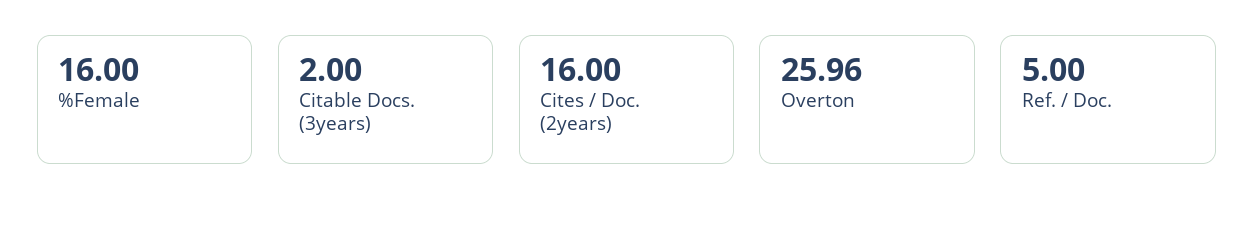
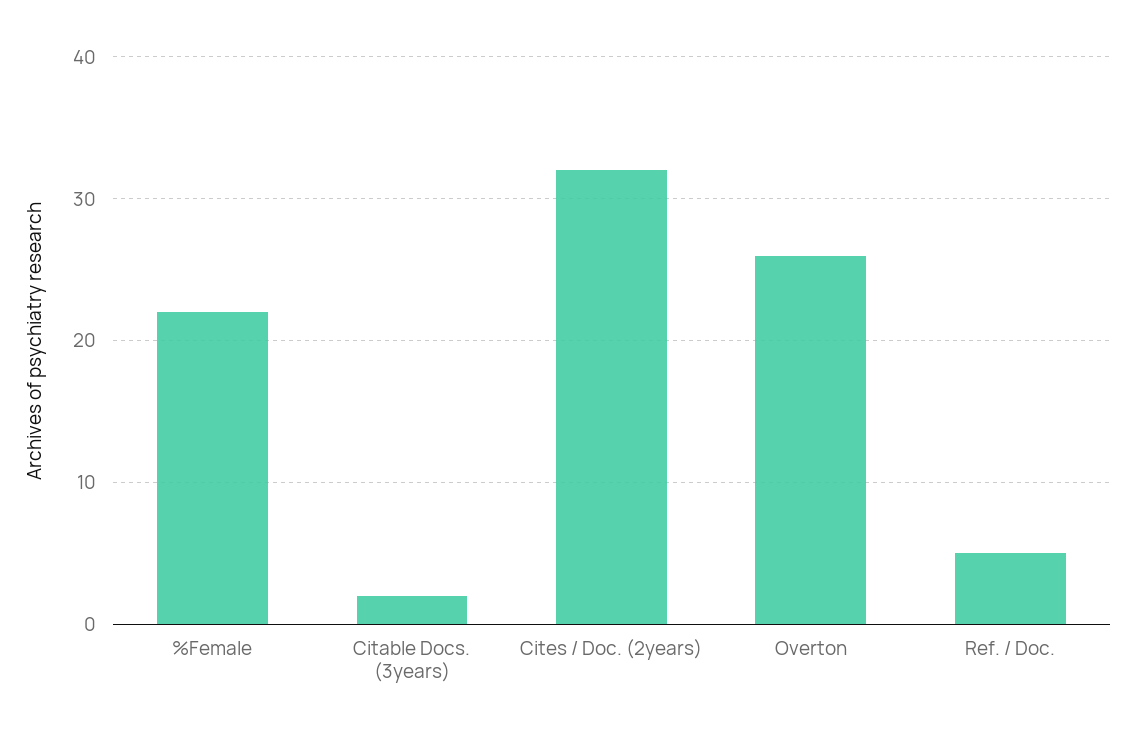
  {
-   "%Female": 16,
+   "%Female": 22,
    "Citable Docs. (3years)": 2,
-   "Cites / Doc. (2years)": 16,
+   "Cites / Doc. (2years)": 32,
    "Overton": 25.96,
    "Ref. / Doc.": 5
  }

